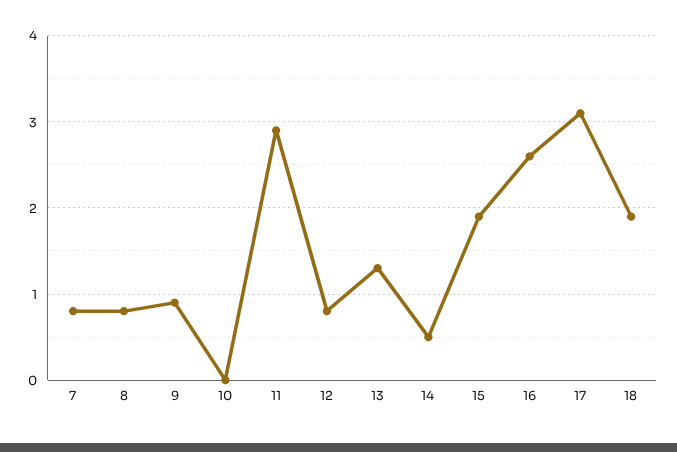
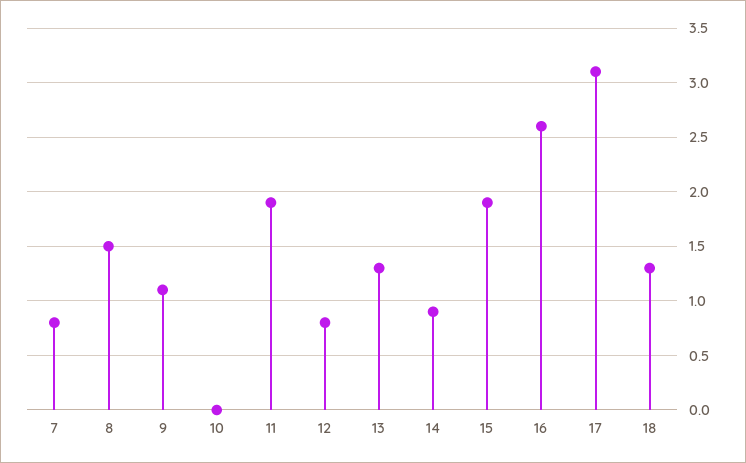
  {
    "7": 0.8,
-   "8": 0.8,
+   "8": 1.5,
-   "9": 0.9,
+   "9": 1.1,
    "10": 0,
-   "11": 2.9,
+   "11": 1.9,
    "12": 0.8,
    "13": 1.3,
-   "14": 0.5,
+   "14": 0.9,
    "15": 1.9,
    "16": 2.6,
    "17": 3.1,
-   "18": 1.9
+   "18": 1.3
  }

